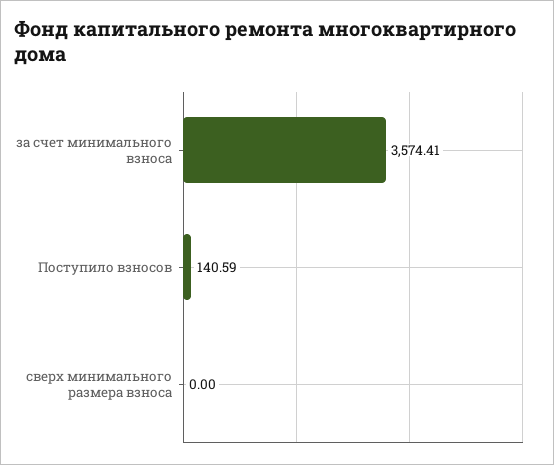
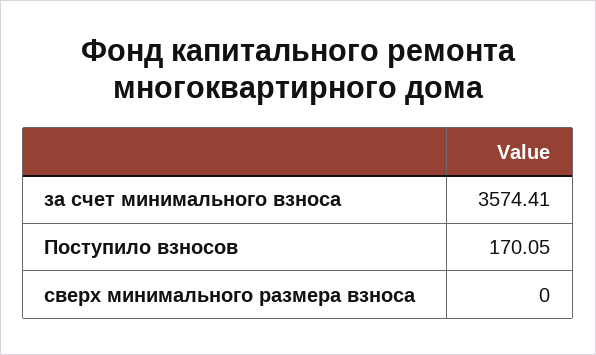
  {
    "за счет минимального взноса": 3574.41,
-   "Поступило взносов": 140.59,
+   "Поступило взносов": 170.05,
    "сверх минимального размера взноса": 0
  }

